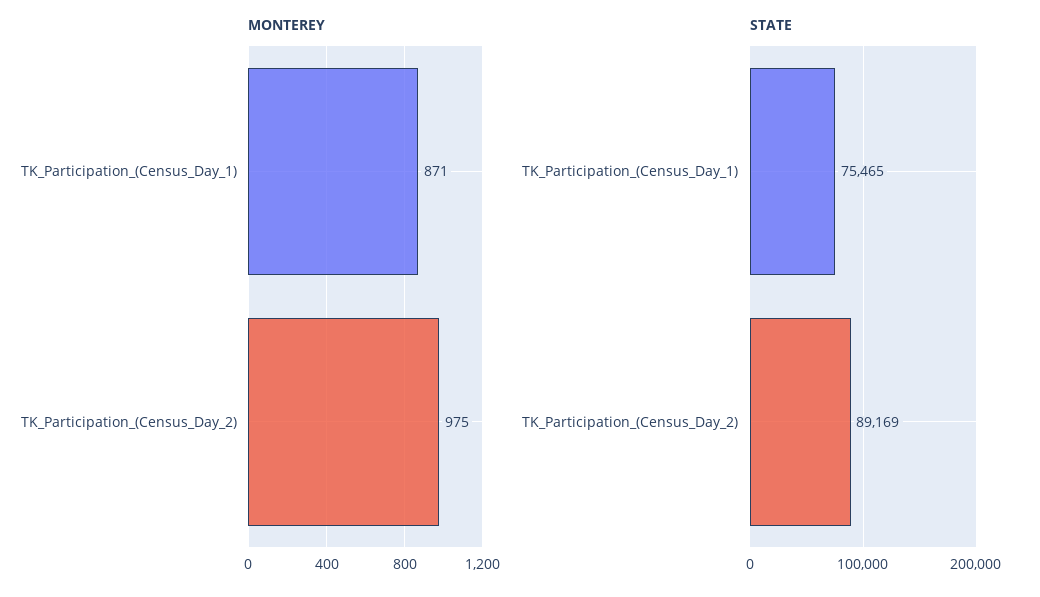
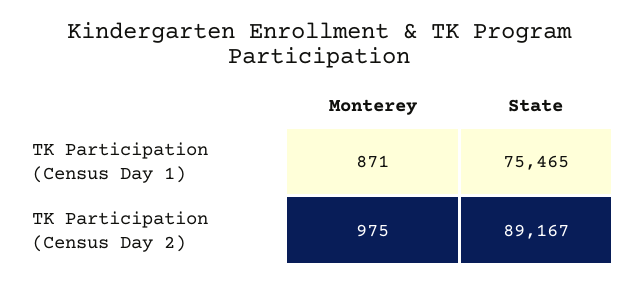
  {
    "MONTEREY": {
      "TK_Participation_(Census_Day_1)": 871,
      "TK_Participation_(Census_Day_2)": 975
    },
    "STATE": {
      "TK_Participation_(Census_Day_1)": 75465,
-     "TK_Participation_(Census_Day_2)": 89169
+     "TK_Participation_(Census_Day_2)": 89167
    }
  }

